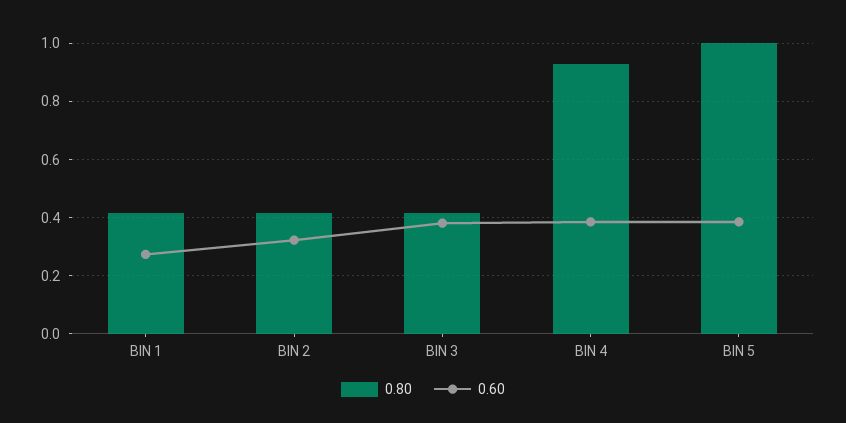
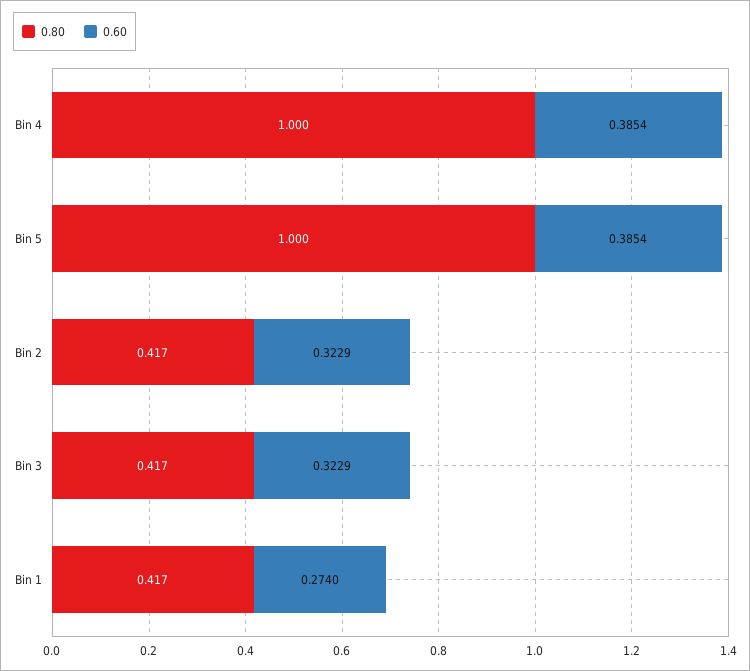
  {
    "0.80": {
      "BIN 1": 0.417,
      "BIN 2": 0.417,
      "BIN 3": 0.417,
-     "BIN 4": 0.925,
+     "BIN 4": 1,
      "BIN 5": 1
    },
    "0.60": {
      "BIN 1": 0.274,
      "BIN 2": 0.3229,
-     "BIN 3": 0.375,
+     "BIN 3": 0.3229,
      "BIN 4": 0.3854,
      "BIN 5": 0.3854
    }
  }

